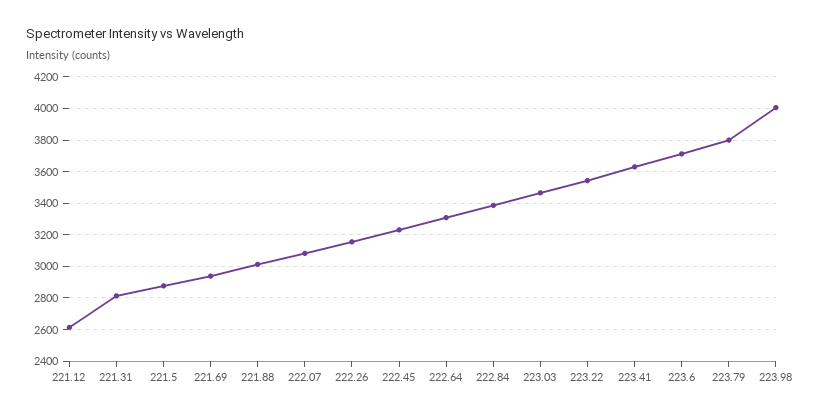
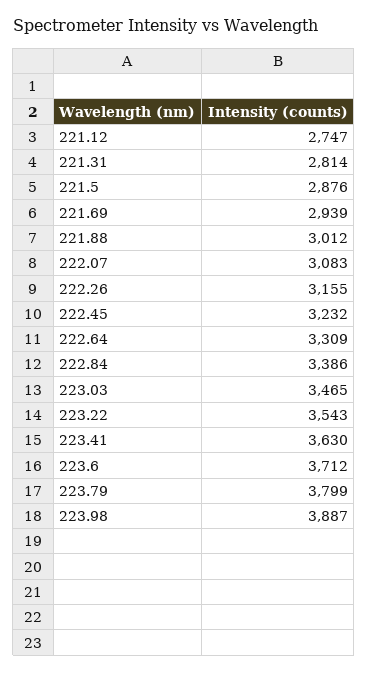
  {
-   "221.12": 2600,
+   "221.12": 2747,
    "221.31": 2814,
    "221.5": 2876,
    "221.69": 2939,
    "221.88": 3012,
    "222.07": 3083,
    "222.26": 3155,
    "222.45": 3232,
    "222.64": 3309,
    "222.84": 3386,
    "223.03": 3465,
    "223.22": 3543,
    "223.41": 3630,
    "223.6": 3712,
    "223.79": 3799,
-   "223.98": 4000
+   "223.98": 3887
  }

